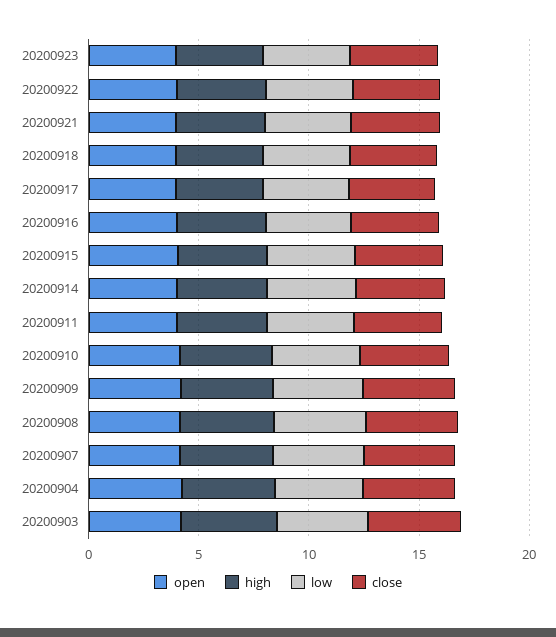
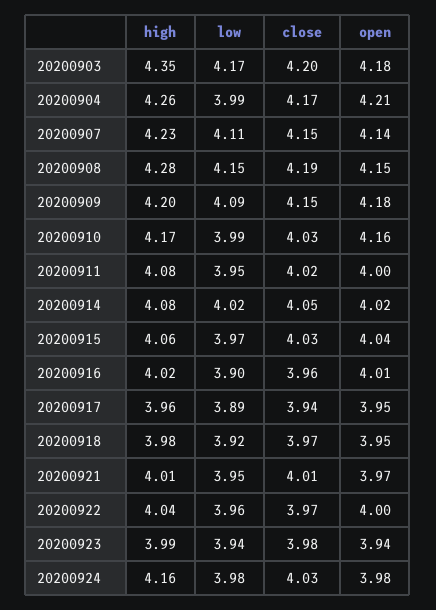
  {
    "open": {
      "20200923": 3.94,
      "20200922": 4,
      "20200921": 3.97,
      "20200918": 3.95,
      "20200917": 3.95,
      "20200916": 4.01,
      "20200915": 4.04,
      "20200914": 4.02,
      "20200911": 4,
      "20200910": 4.16,
      "20200909": 4.18,
      "20200908": 4.15,
      "20200907": 4.14,
      "20200904": 4.21,
-     "20200903": 4.18
+     "20200903": 4.18,
+     "20200924": 3.98
    },
    "high": {
      "20200923": 3.99,
      "20200922": 4.04,
      "20200921": 4.01,
      "20200918": 3.98,
      "20200917": 3.96,
      "20200916": 4.02,
      "20200915": 4.06,
      "20200914": 4.08,
      "20200911": 4.08,
      "20200910": 4.17,
      "20200909": 4.2,
      "20200908": 4.28,
      "20200907": 4.23,
      "20200904": 4.26,
-     "20200903": 4.35
+     "20200903": 4.35,
+     "20200924": 4.16
    },
    "low": {
      "20200923": 3.94,
      "20200922": 3.96,
      "20200921": 3.95,
      "20200918": 3.92,
      "20200917": 3.89,
      "20200916": 3.9,
      "20200915": 3.97,
      "20200914": 4.02,
      "20200911": 3.95,
      "20200910": 3.99,
      "20200909": 4.09,
      "20200908": 4.15,
      "20200907": 4.11,
      "20200904": 3.99,
-     "20200903": 4.17
+     "20200903": 4.17,
+     "20200924": 3.98
    },
    "close": {
      "20200923": 3.98,
      "20200922": 3.97,
      "20200921": 4.01,
      "20200918": 3.97,
      "20200917": 3.94,
      "20200916": 3.96,
      "20200915": 4.03,
      "20200914": 4.05,
      "20200911": 4.02,
      "20200910": 4.03,
      "20200909": 4.15,
      "20200908": 4.19,
      "20200907": 4.15,
      "20200904": 4.17,
-     "20200903": 4.2
+     "20200903": 4.2,
+     "20200924": 4.03
    }
  }

